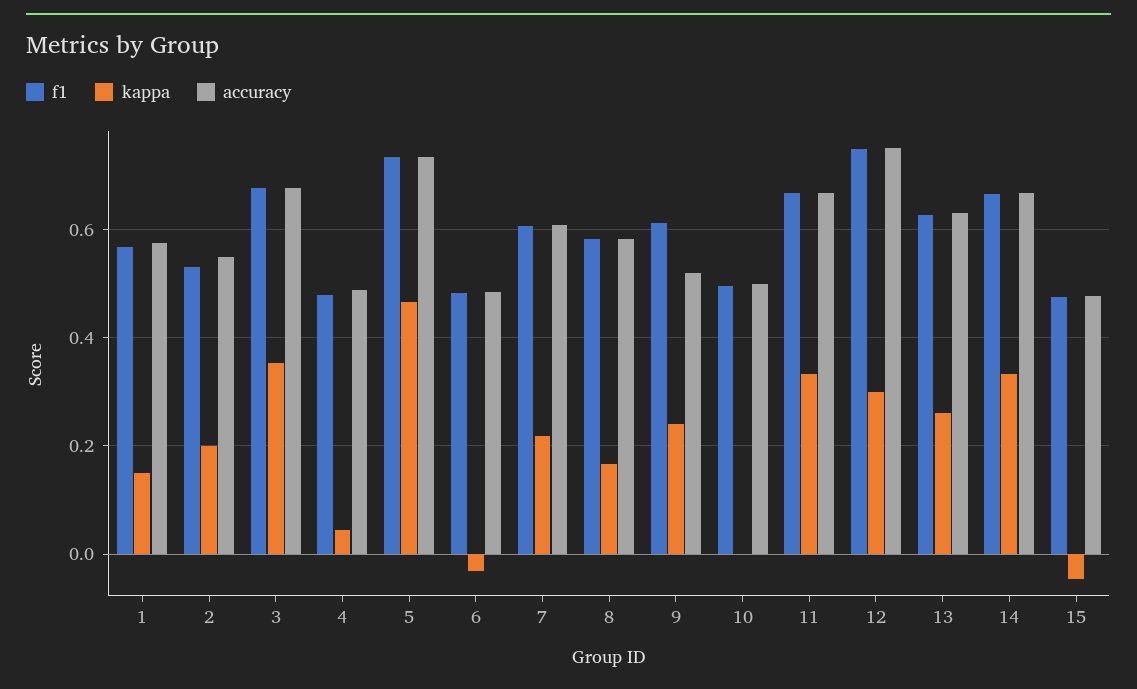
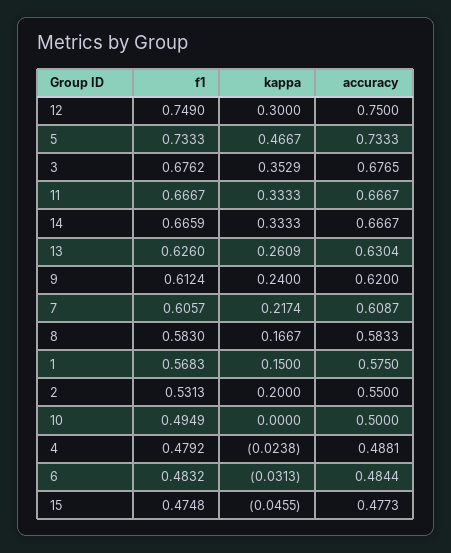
  {
    "f1": {
      "1": 0.5683,
      "2": 0.5313,
      "3": 0.6762,
      "4": 0.4792,
      "5": 0.7333,
      "6": 0.4832,
      "7": 0.6057,
      "8": 0.583,
      "9": 0.6124,
      "10": 0.4949,
      "11": 0.6667,
      "12": 0.749,
      "13": 0.626,
      "14": 0.6659,
      "15": 0.4748
    },
    "kappa": {
      "1": 0.15,
      "2": 0.2,
      "3": 0.3529,
-     "4": 0.04,
+     "4": -0.0238,
      "5": 0.4667,
      "6": -0.0313,
      "7": 0.2174,
      "8": 0.1667,
      "9": 0.24,
      "10": 0,
      "11": 0.3333,
      "12": 0.3,
      "13": 0.2609,
      "14": 0.3333,
      "15": -0.0455
    },
    "accuracy": {
      "1": 0.575,
      "2": 0.55,
      "3": 0.6765,
      "4": 0.4881,
      "5": 0.7333,
      "6": 0.4844,
      "7": 0.6087,
      "8": 0.5833,
-     "9": 0.52,
+     "9": 0.62,
      "10": 0.5,
      "11": 0.6667,
      "12": 0.75,
      "13": 0.6304,
      "14": 0.6667,
      "15": 0.4773
    }
  }

